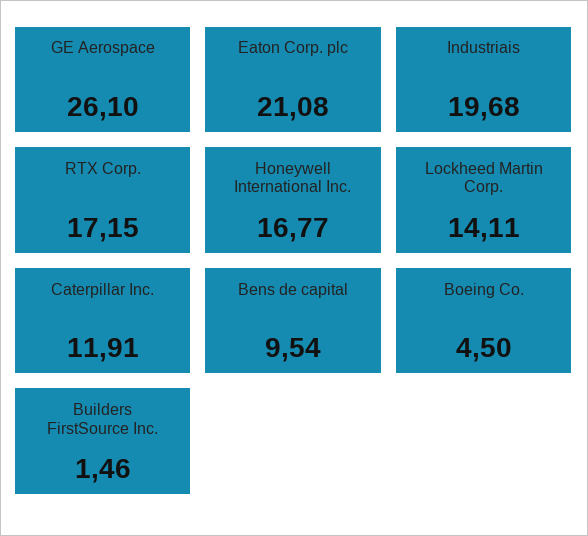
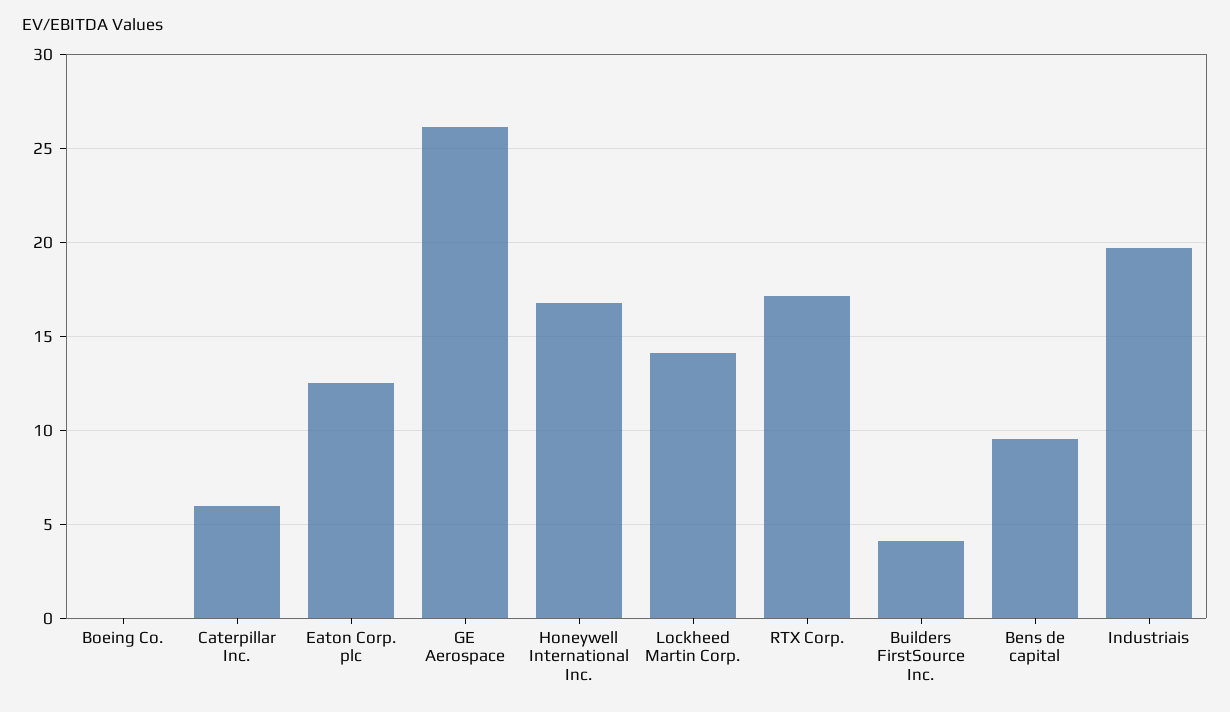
  {
    "GE Aerospace": 26.1,
-   "Eaton Corp. plc": 21.08,
+   "Eaton Corp. plc": 12.5,
    "Industriais": 19.68,
    "RTX Corp.": 17.15,
    "Honeywell International Inc.": 16.77,
    "Lockheed Martin Corp.": 14.11,
-   "Caterpillar Inc.": 11.91,
+   "Caterpillar Inc.": 6,
    "Bens de capital": 9.54,
-   "Boeing Co.": 4.5,
+   "Boeing Co.": 0,
-   "Builders FirstSource Inc.": 1.46
+   "Builders FirstSource Inc.": 4
  }

